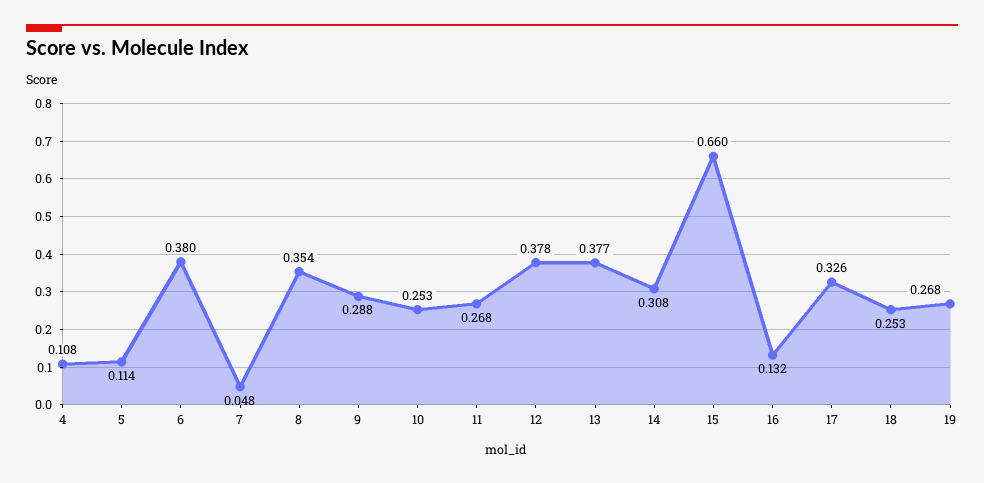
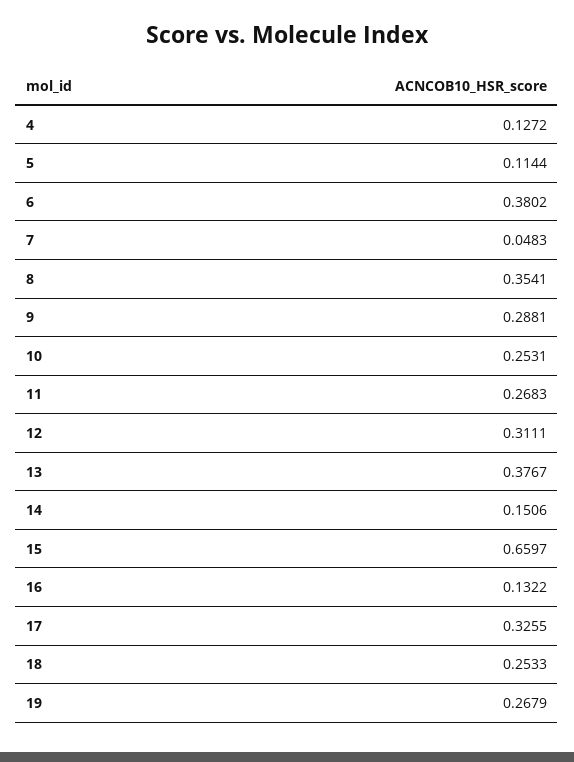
  {
-   "4": 0.108,
+   "4": 0.1272,
    "5": 0.1144,
    "6": 0.3802,
    "7": 0.0483,
    "8": 0.3541,
    "9": 0.2881,
    "10": 0.2531,
    "11": 0.2683,
-   "12": 0.378,
+   "12": 0.3111,
    "13": 0.3767,
-   "14": 0.308,
+   "14": 0.1506,
    "15": 0.6597,
    "16": 0.1322,
    "17": 0.3255,
    "18": 0.2533,
    "19": 0.2679
  }

